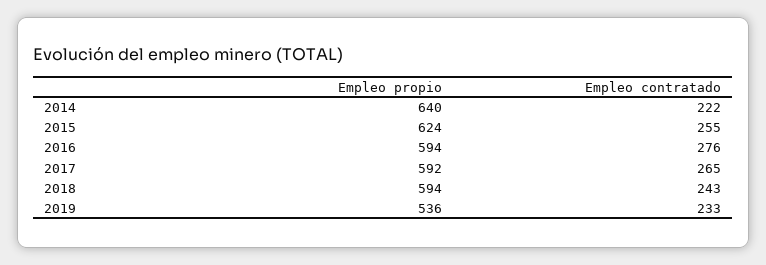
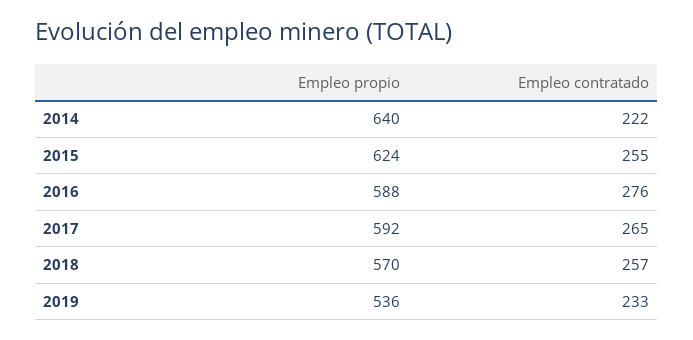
  {
    "Empleo propio": {
      "2014": 640,
      "2015": 624,
-     "2016": 594,
+     "2016": 588,
      "2017": 592,
-     "2018": 594,
+     "2018": 570,
      "2019": 536
    },
    "Empleo contratado": {
      "2014": 222,
      "2015": 255,
      "2016": 276,
      "2017": 265,
-     "2018": 243,
+     "2018": 257,
      "2019": 233
    }
  }

